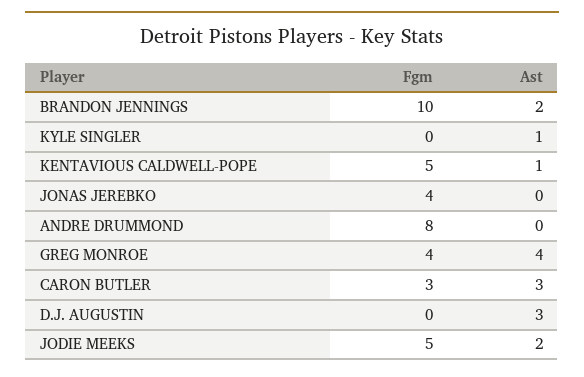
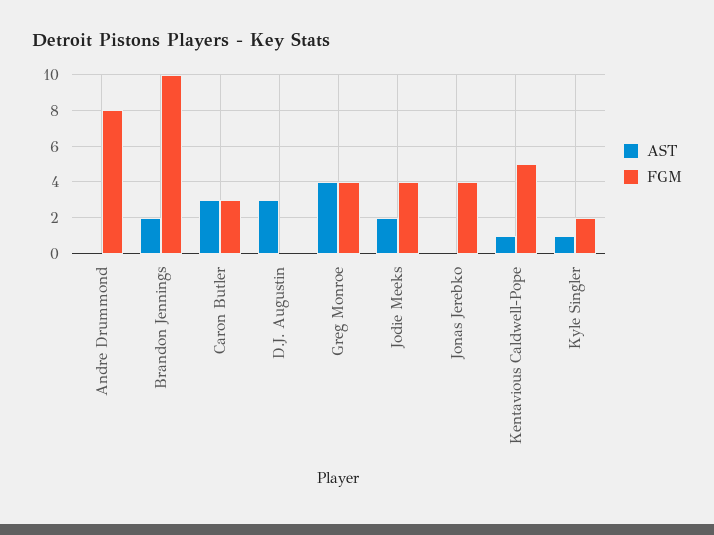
  {
    "Fgm": {
      "BRANDON JENNINGS": 10,
-     "KYLE SINGLER": 0,
+     "KYLE SINGLER": 2,
      "KENTAVIOUS CALDWELL-POPE": 5,
      "JONAS JEREBKO": 4,
      "ANDRE DRUMMOND": 8,
      "GREG MONROE": 4,
      "CARON BUTLER": 3,
      "D.J. AUGUSTIN": 0,
-     "JODIE MEEKS": 5
+     "JODIE MEEKS": 4
    },
    "Ast": {
      "BRANDON JENNINGS": 2,
      "KYLE SINGLER": 1,
      "KENTAVIOUS CALDWELL-POPE": 1,
      "JONAS JEREBKO": 0,
      "ANDRE DRUMMOND": 0,
      "GREG MONROE": 4,
      "CARON BUTLER": 3,
      "D.J. AUGUSTIN": 3,
      "JODIE MEEKS": 2
    }
  }

